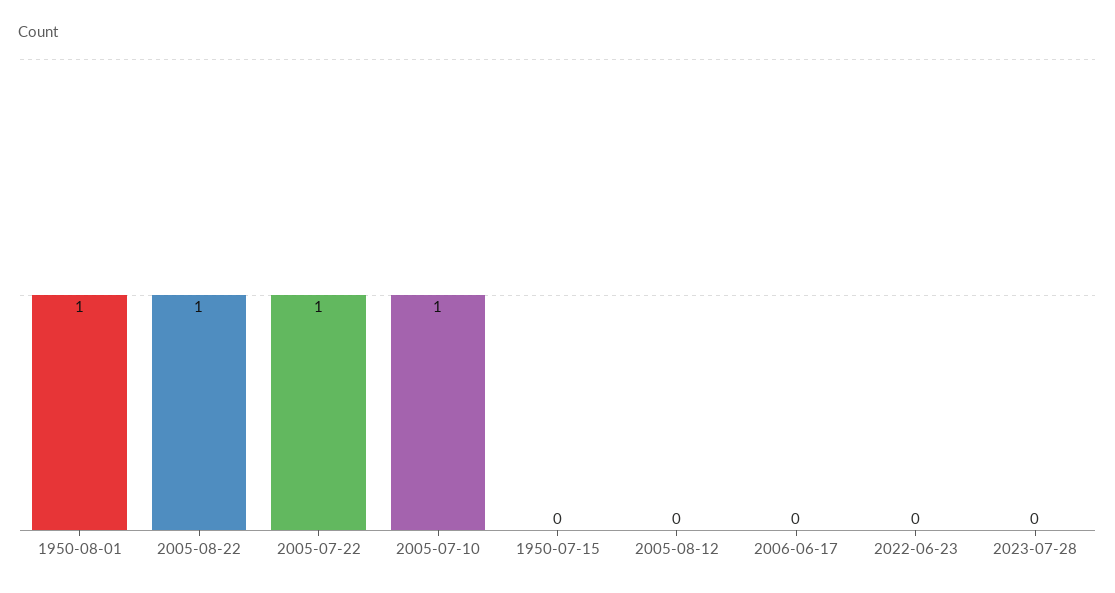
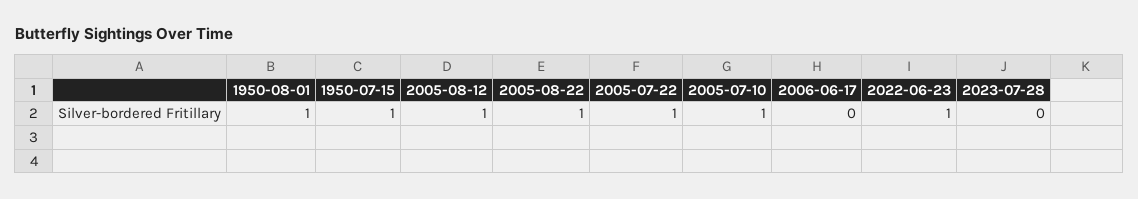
  {
    "1950-08-01": 1,
    "2005-08-22": 1,
    "2005-07-22": 1,
    "2005-07-10": 1,
-   "1950-07-15": 0,
+   "1950-07-15": 1,
-   "2005-08-12": 0,
+   "2005-08-12": 1,
    "2006-06-17": 0,
-   "2022-06-23": 0,
+   "2022-06-23": 1,
    "2023-07-28": 0
  }

